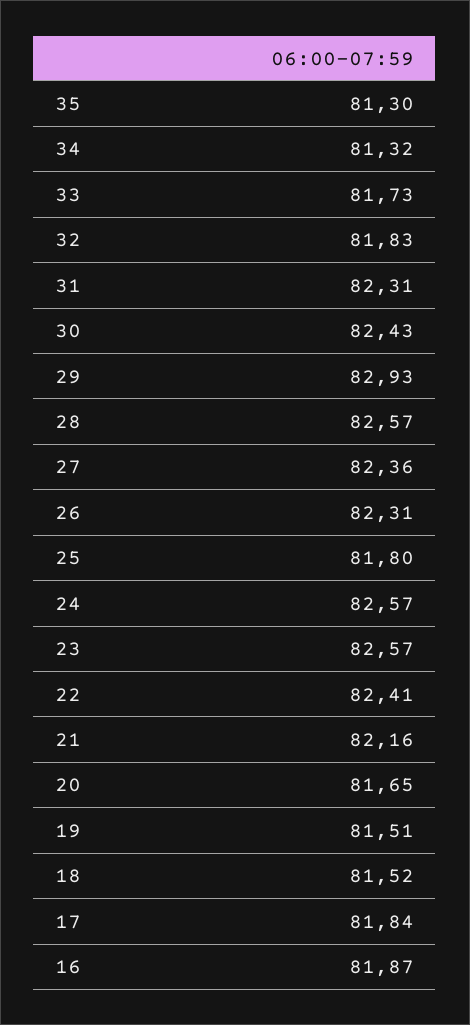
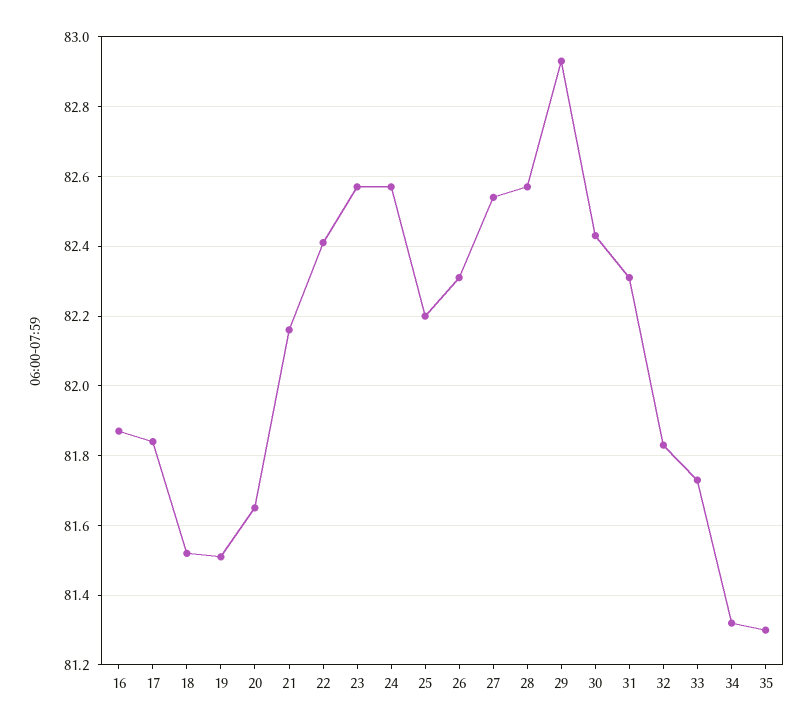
  {
    "35": 81.3,
    "34": 81.32,
    "33": 81.73,
    "32": 81.83,
    "31": 82.31,
    "30": 82.43,
    "29": 82.93,
    "28": 82.57,
-   "27": 82.36,
+   "27": 82.55,
    "26": 82.31,
-   "25": 81.8,
+   "25": 82.2,
    "24": 82.57,
    "23": 82.57,
    "22": 82.41,
    "21": 82.16,
    "20": 81.65,
    "19": 81.51,
    "18": 81.52,
    "17": 81.84,
    "16": 81.87
  }

